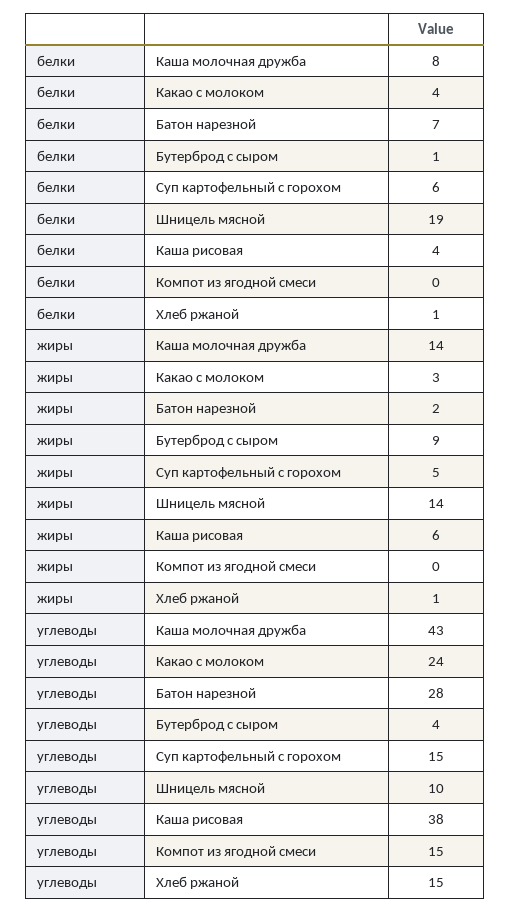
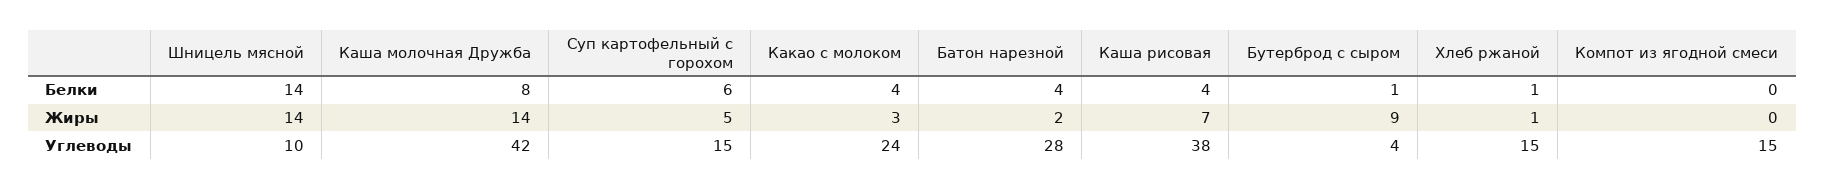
  {
    "белки": {
      "Каша молочная дружба": 8,
      "Какао с молоком": 4,
-     "Батон нарезной": 7,
+     "Батон нарезной": 4,
      "Бутерброд с сыром": 1,
      "Суп картофельный с горохом": 6,
-     "Шницель мясной": 19,
+     "Шницель мясной": 14,
      "Каша рисовая": 4,
      "Компот из ягодной смеси": 0,
      "Хлеб ржаной": 1
    },
    "жиры": {
      "Каша молочная дружба": 14,
      "Какао с молоком": 3,
      "Батон нарезной": 2,
      "Бутерброд с сыром": 9,
      "Суп картофельный с горохом": 5,
      "Шницель мясной": 14,
-     "Каша рисовая": 6,
+     "Каша рисовая": 7,
      "Компот из ягодной смеси": 0,
      "Хлеб ржаной": 1
    },
    "углеводы": {
-     "Каша молочная дружба": 43,
+     "Каша молочная дружба": 42,
      "Какао с молоком": 24,
      "Батон нарезной": 28,
      "Бутерброд с сыром": 4,
      "Суп картофельный с горохом": 15,
      "Шницель мясной": 10,
      "Каша рисовая": 38,
      "Компот из ягодной смеси": 15,
      "Хлеб ржаной": 15
    }
  }

